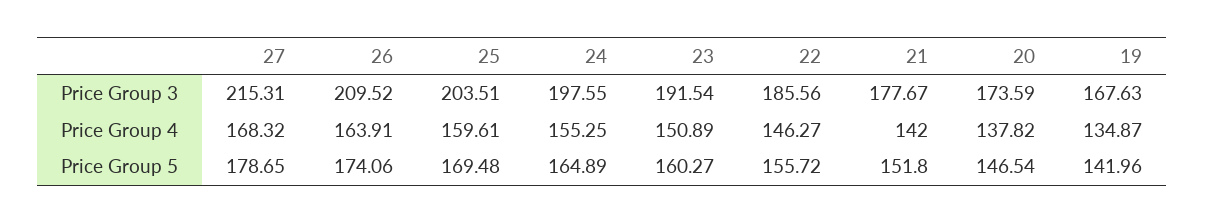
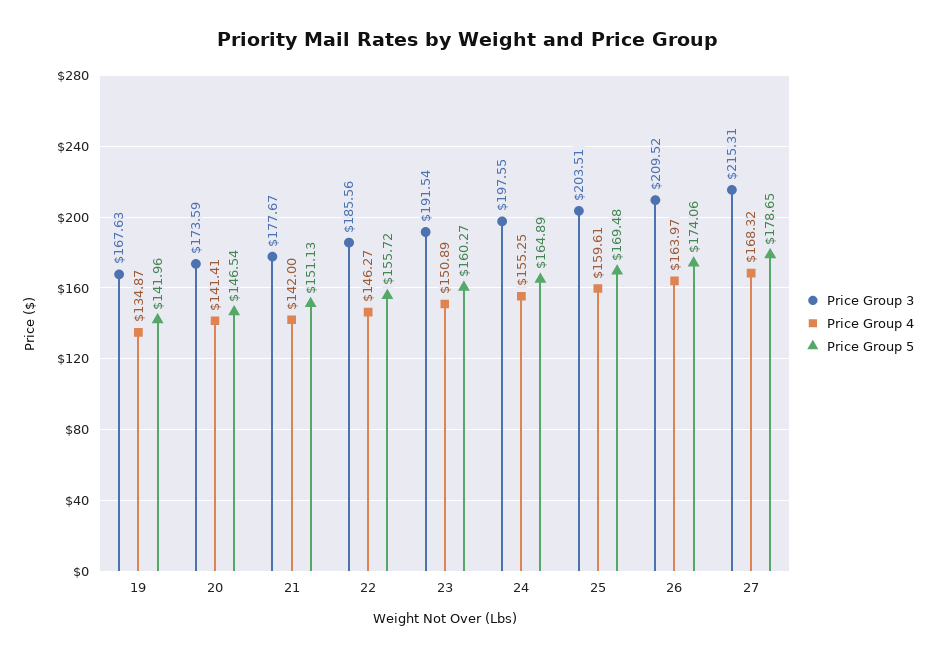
  {
    "Price Group 3": {
      "27": 215.31,
      "26": 209.52,
      "25": 203.51,
      "24": 197.55,
      "23": 191.54,
      "22": 185.56,
      "21": 177.67,
      "20": 173.59,
      "19": 167.63
    },
    "Price Group 4": {
      "27": 168.32,
-     "26": 163.91,
+     "26": 163.97,
      "25": 159.61,
      "24": 155.25,
      "23": 150.89,
      "22": 146.27,
      "21": 142,
-     "20": 137.82,
+     "20": 141.41,
      "19": 134.87
    },
    "Price Group 5": {
      "27": 178.65,
      "26": 174.06,
      "25": 169.48,
      "24": 164.89,
      "23": 160.27,
      "22": 155.72,
-     "21": 151.8,
+     "21": 151.13,
      "20": 146.54,
      "19": 141.96
    }
  }

